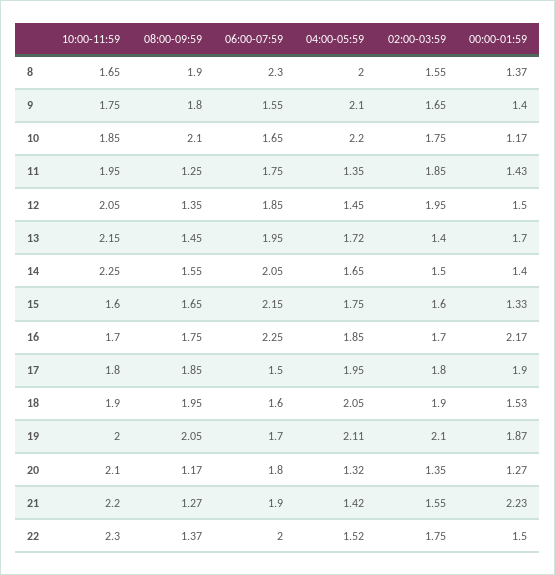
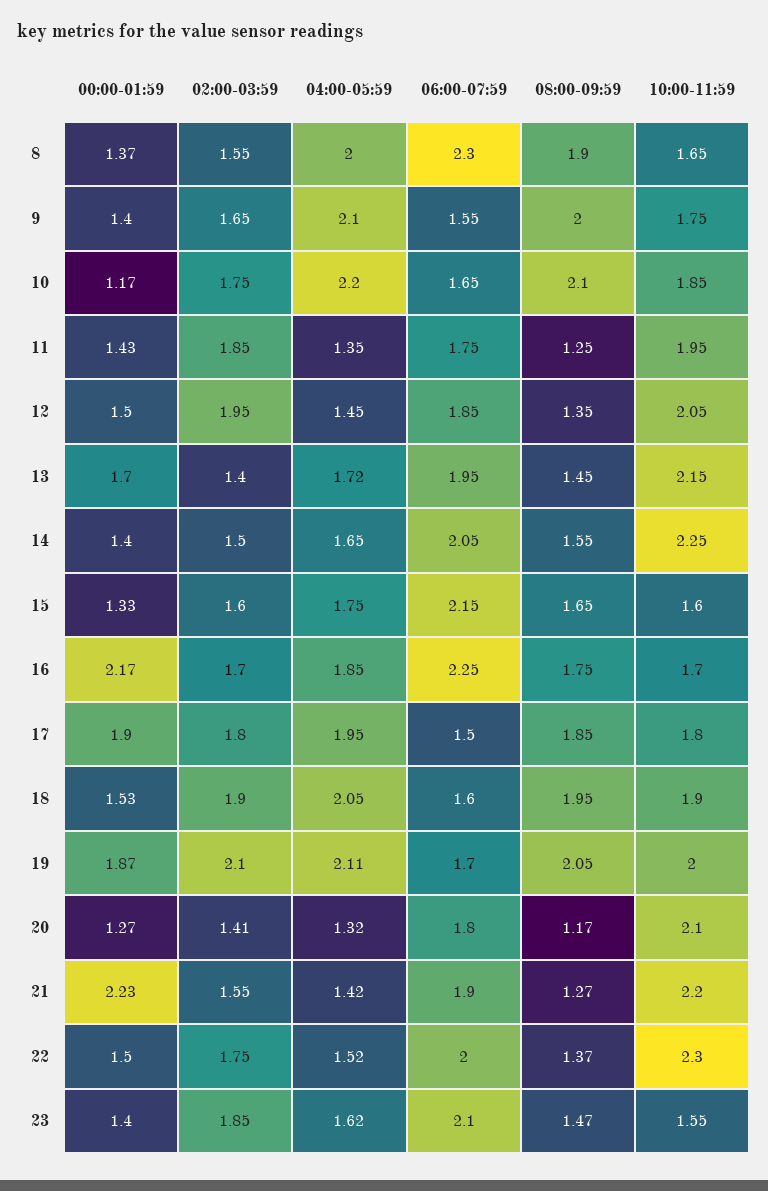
  {
    "10:00-11:59": {
      "8": 1.65,
      "9": 1.75,
      "10": 1.85,
      "11": 1.95,
      "12": 2.05,
      "13": 2.15,
      "14": 2.25,
      "15": 1.6,
      "16": 1.7,
      "17": 1.8,
      "18": 1.9,
      "19": 2,
      "20": 2.1,
      "21": 2.2,
-     "22": 2.3
+     "22": 2.3,
+     "23": 1.55
    },
    "08:00-09:59": {
      "8": 1.9,
-     "9": 1.8,
+     "9": 2,
      "10": 2.1,
      "11": 1.25,
      "12": 1.35,
      "13": 1.45,
      "14": 1.55,
      "15": 1.65,
      "16": 1.75,
      "17": 1.85,
      "18": 1.95,
      "19": 2.05,
      "20": 1.17,
      "21": 1.27,
-     "22": 1.37
+     "22": 1.37,
+     "23": 1.47
    },
    "06:00-07:59": {
      "8": 2.3,
      "9": 1.55,
      "10": 1.65,
      "11": 1.75,
      "12": 1.85,
      "13": 1.95,
      "14": 2.05,
      "15": 2.15,
      "16": 2.25,
      "17": 1.5,
      "18": 1.6,
      "19": 1.7,
      "20": 1.8,
      "21": 1.9,
-     "22": 2
+     "22": 2,
+     "23": 2.1
    },
    "04:00-05:59": {
      "8": 2,
      "9": 2.1,
      "10": 2.2,
      "11": 1.35,
      "12": 1.45,
      "13": 1.72,
      "14": 1.65,
      "15": 1.75,
      "16": 1.85,
      "17": 1.95,
      "18": 2.05,
      "19": 2.11,
      "20": 1.32,
      "21": 1.42,
-     "22": 1.52
+     "22": 1.52,
+     "23": 1.62
    },
    "02:00-03:59": {
      "8": 1.55,
      "9": 1.65,
      "10": 1.75,
      "11": 1.85,
      "12": 1.95,
      "13": 1.4,
      "14": 1.5,
      "15": 1.6,
      "16": 1.7,
      "17": 1.8,
      "18": 1.9,
      "19": 2.1,
-     "20": 1.35,
+     "20": 1.41,
      "21": 1.55,
-     "22": 1.75
+     "22": 1.75,
+     "23": 1.85
    },
    "00:00-01:59": {
      "8": 1.37,
      "9": 1.4,
      "10": 1.17,
      "11": 1.43,
      "12": 1.5,
      "13": 1.7,
      "14": 1.4,
      "15": 1.33,
      "16": 2.17,
      "17": 1.9,
      "18": 1.53,
      "19": 1.87,
      "20": 1.27,
      "21": 2.23,
-     "22": 1.5
+     "22": 1.5,
+     "23": 1.4
    }
  }

